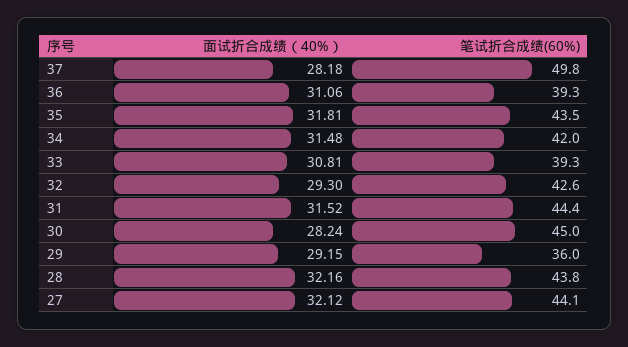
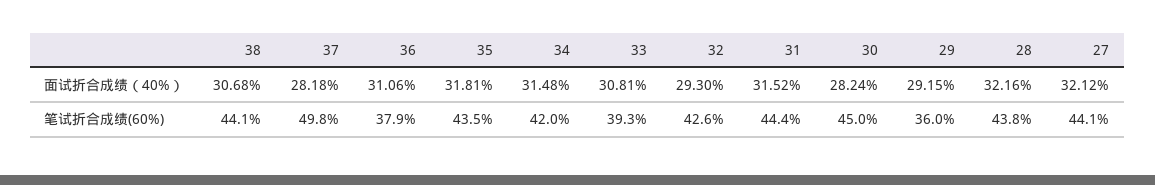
  {
    "面试折合成绩（40%）": {
      "37": 28.18,
      "36": 31.06,
      "35": 31.81,
      "34": 31.48,
      "33": 30.81,
      "32": 29.3,
      "31": 31.52,
      "30": 28.24,
      "29": 29.15,
      "28": 32.16,
-     "27": 32.12
+     "27": 32.12,
+     "38": 30.68
    },
    "笔试折合成绩(60%)": {
      "37": 49.8,
-     "36": 39.3,
+     "36": 37.9,
      "35": 43.5,
      "34": 42,
      "33": 39.3,
      "32": 42.6,
      "31": 44.4,
      "30": 45,
      "29": 36,
      "28": 43.8,
-     "27": 44.1
+     "27": 44.1,
+     "38": 44.1
    }
  }

